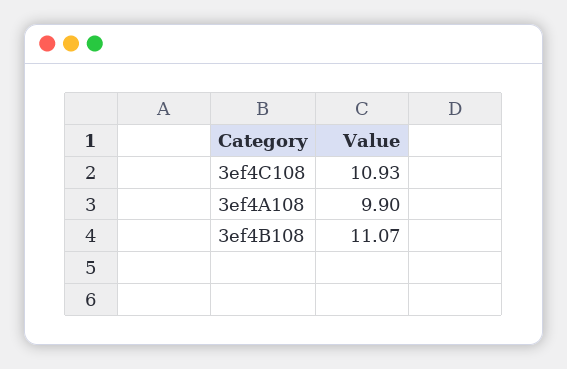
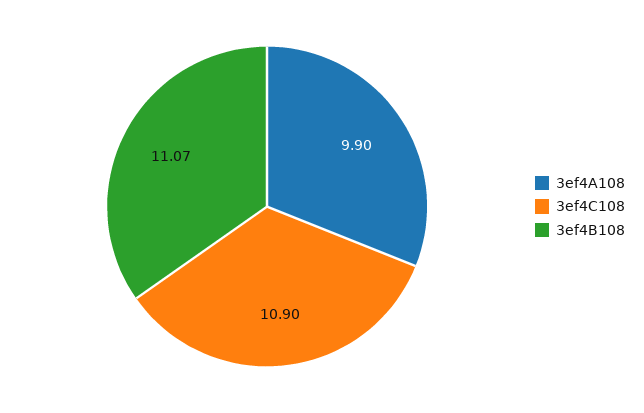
  {
-   "3ef4C108": 10.93,
+   "3ef4C108": 10.9,
    "3ef4A108": 9.9,
    "3ef4B108": 11.07
  }

